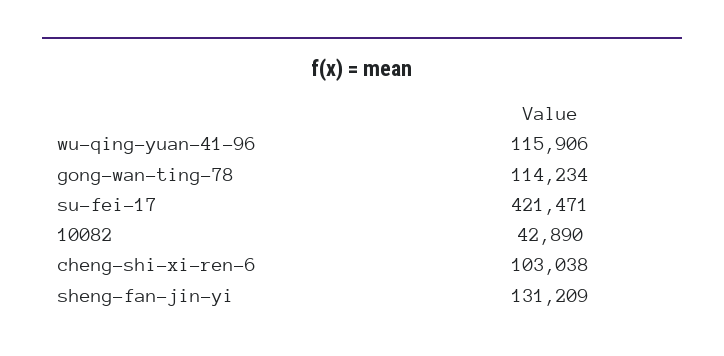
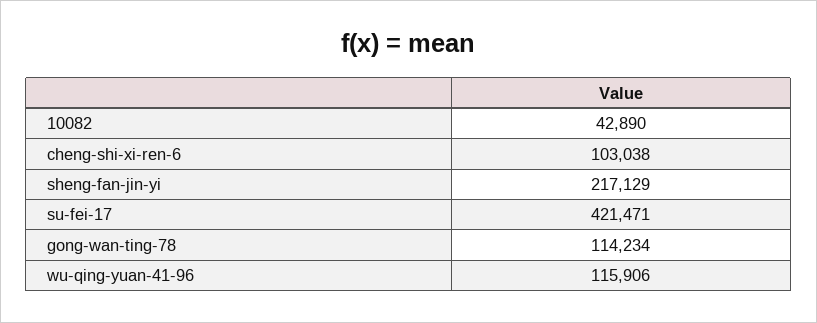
  {
    "wu-qing-yuan-41-96": 115906,
    "gong-wan-ting-78": 114234,
    "su-fei-17": 421471,
    "10082": 42890,
    "cheng-shi-xi-ren-6": 103038,
-   "sheng-fan-jin-yi": 131209
+   "sheng-fan-jin-yi": 217129
  }

